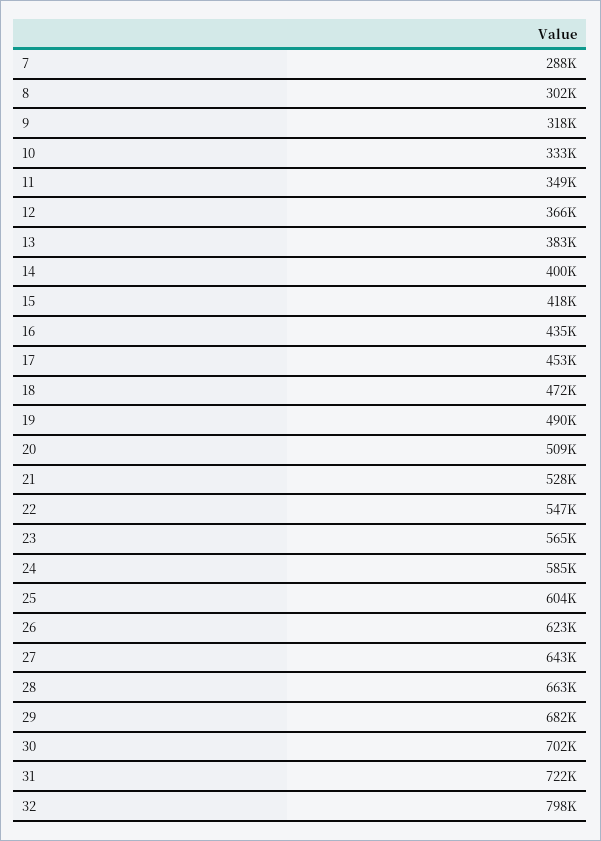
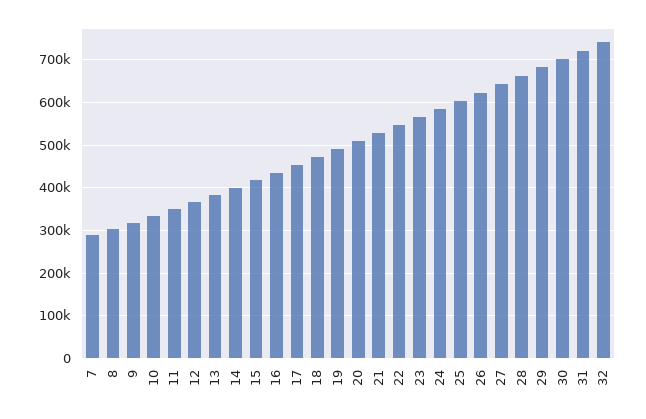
  {
    "7": 288000,
    "8": 302000,
    "9": 318000,
    "10": 333000,
    "11": 349000,
    "12": 366000,
    "13": 383000,
    "14": 400000,
    "15": 418000,
    "16": 435000,
    "17": 453000,
    "18": 472000,
    "19": 490000,
    "20": 509000,
    "21": 528000,
    "22": 547000,
    "23": 565000,
    "24": 585000,
    "25": 604000,
    "26": 623000,
    "27": 643000,
    "28": 663000,
    "29": 682000,
    "30": 702000,
    "31": 722000,
-   "32": 798000
+   "32": 740000
  }

